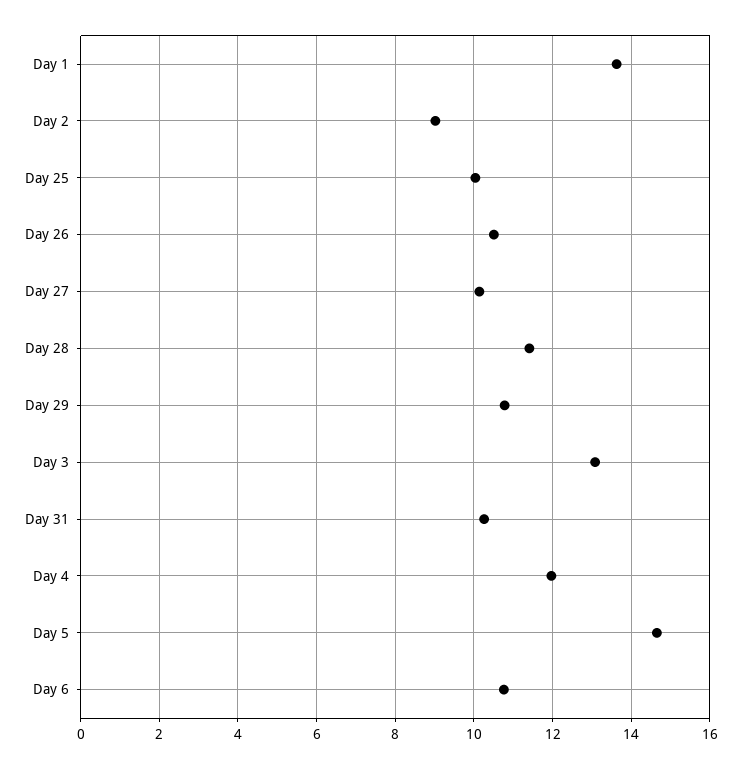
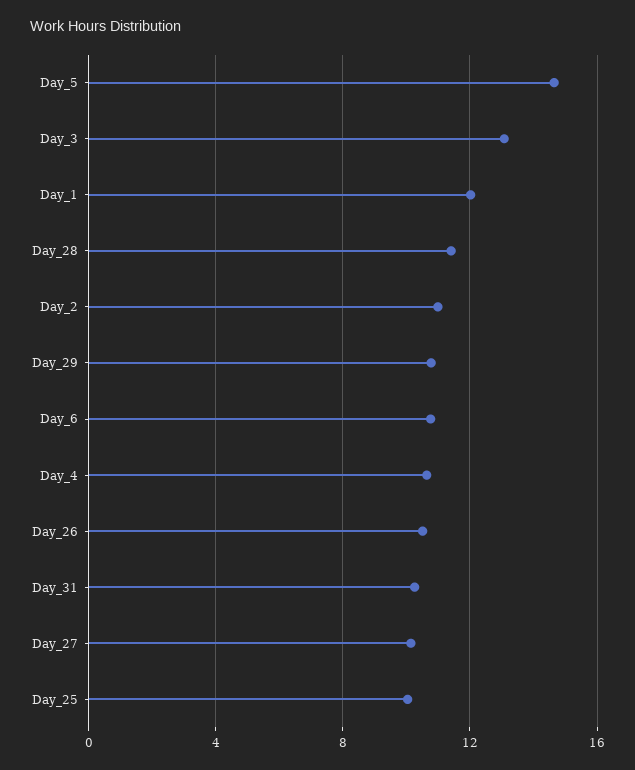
  {
-   "Day 1": 13.6,
+   "Day 1": 12,
-   "Day 2": 9,
+   "Day 2": 11,
    "Day 25": 10,
    "Day 26": 10.6,
    "Day 27": 10.2,
    "Day 28": 11.4,
    "Day 29": 10.8,
    "Day 3": 13,
    "Day 31": 10.2,
-   "Day 4": 12,
+   "Day 4": 10.5,
    "Day 5": 14.6,
    "Day 6": 10.8
  }

